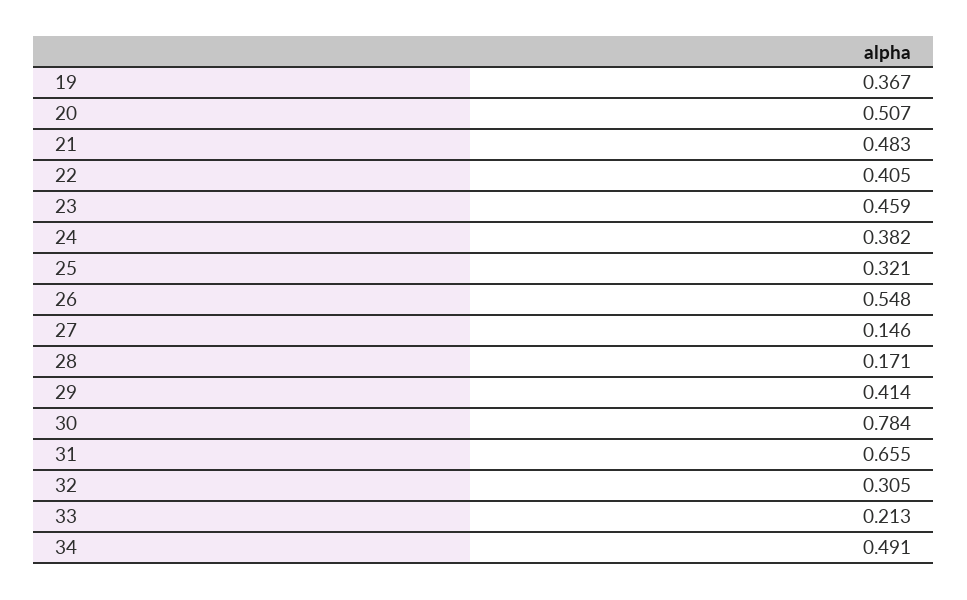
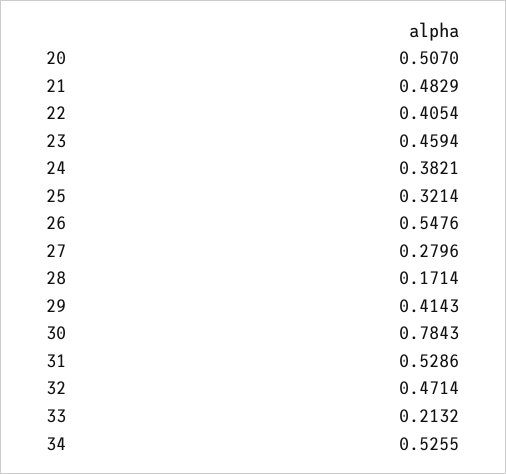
  {
-   "19": 0.367,
    "20": 0.507,
    "21": 0.4829,
    "22": 0.4054,
    "23": 0.4594,
    "24": 0.3821,
    "25": 0.3214,
    "26": 0.5476,
-   "27": 0.146,
+   "27": 0.2796,
    "28": 0.1714,
    "29": 0.4143,
    "30": 0.7843,
-   "31": 0.655,
+   "31": 0.5286,
-   "32": 0.305,
+   "32": 0.4714,
    "33": 0.2132,
-   "34": 0.491
+   "34": 0.5255
  }

